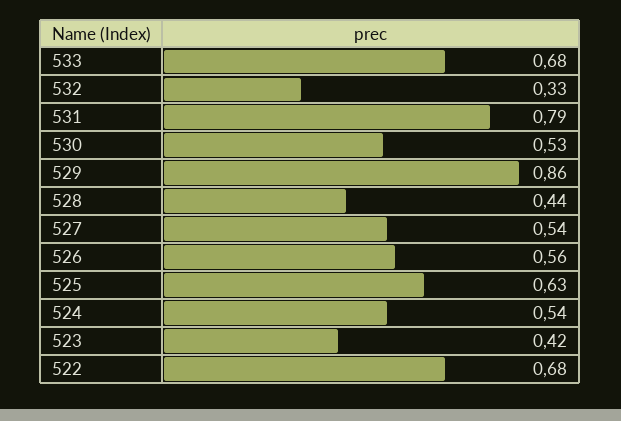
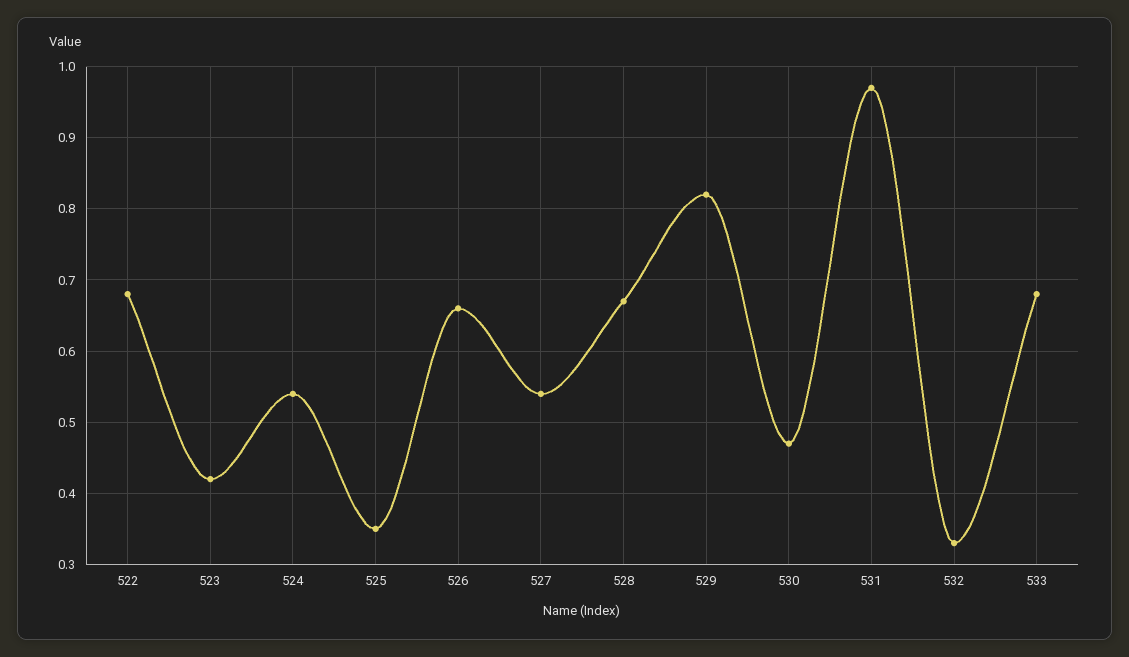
  {
    "533": 0.68,
    "532": 0.33,
-   "531": 0.79,
+   "531": 0.97,
-   "530": 0.53,
+   "530": 0.47,
-   "529": 0.86,
+   "529": 0.82,
-   "528": 0.44,
+   "528": 0.67,
    "527": 0.54,
-   "526": 0.56,
+   "526": 0.66,
-   "525": 0.63,
+   "525": 0.35,
    "524": 0.54,
    "523": 0.42,
    "522": 0.68
  }

